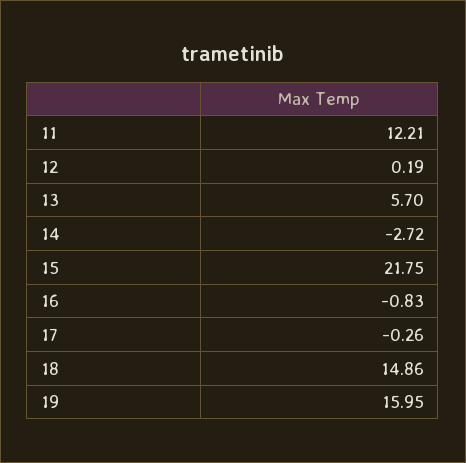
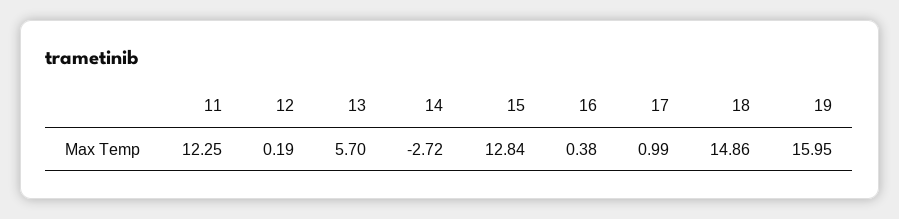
  {
-   "11": 12.21,
+   "11": 12.25,
    "12": 0.19,
    "13": 5.7,
    "14": -2.72,
-   "15": 21.75,
+   "15": 12.84,
-   "16": -0.83,
+   "16": 0.38,
-   "17": -0.26,
+   "17": 0.99,
    "18": 14.86,
    "19": 15.95
  }

